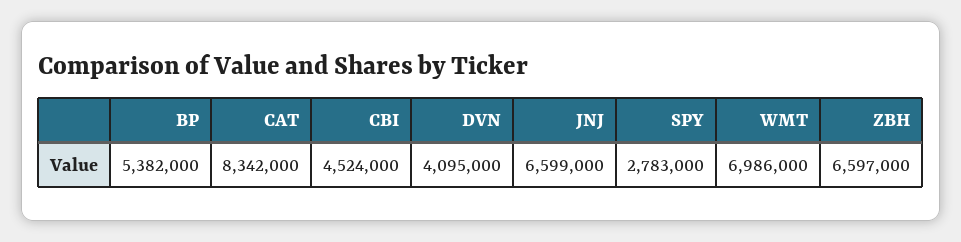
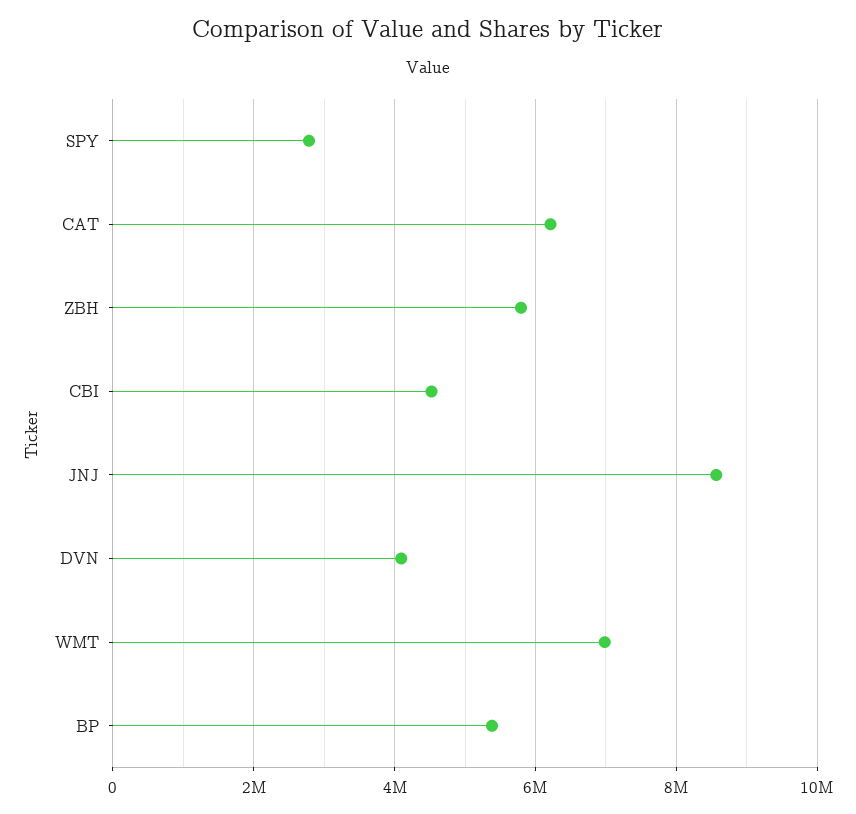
  {
    "BP": 5382000,
-   "CAT": 8342000,
+   "CAT": 6200000,
    "CBI": 4524000,
    "DVN": 4095000,
-   "JNJ": 6599000,
+   "JNJ": 8600000,
    "SPY": 2783000,
    "WMT": 6986000,
-   "ZBH": 6597000
+   "ZBH": 5800000
  }

